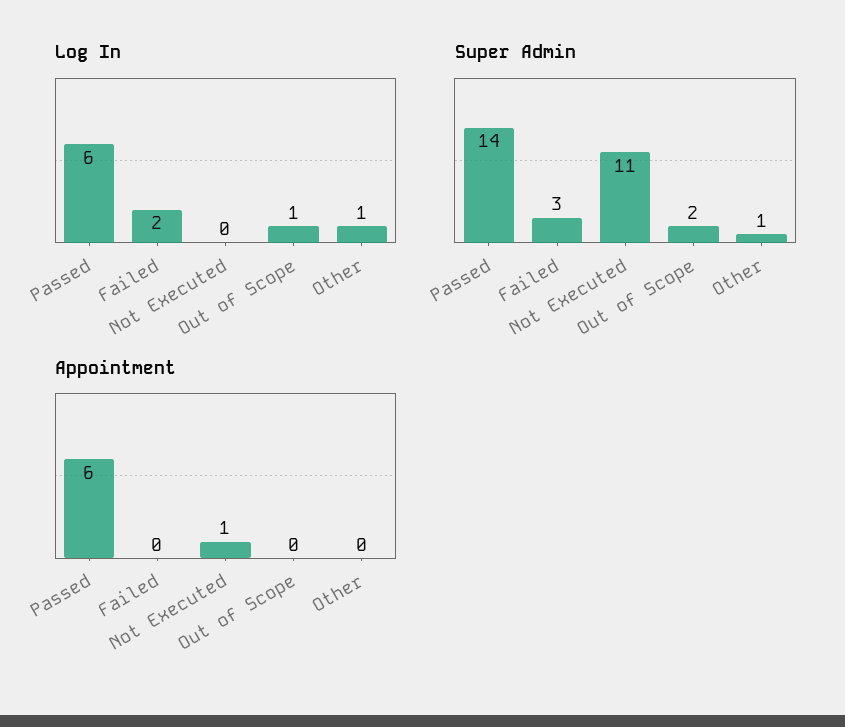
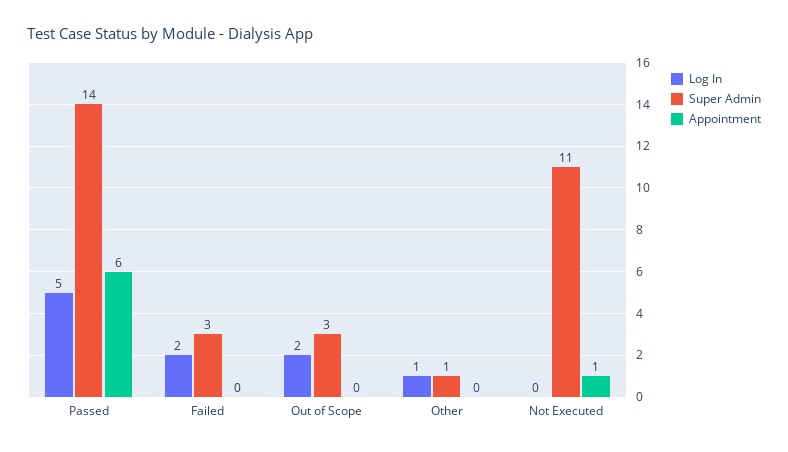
  {
    "Log In": {
-     "Passed": 6,
+     "Passed": 5,
      "Failed": 2,
      "Not Executed": 0,
-     "Out of Scope": 1,
+     "Out of Scope": 2,
      "Other": 1
    },
    "Super Admin": {
      "Passed": 14,
      "Failed": 3,
      "Not Executed": 11,
-     "Out of Scope": 2,
+     "Out of Scope": 3,
      "Other": 1
    },
    "Appointment": {
      "Passed": 6,
      "Failed": 0,
      "Not Executed": 1,
      "Out of Scope": 0,
      "Other": 0
    }
  }

